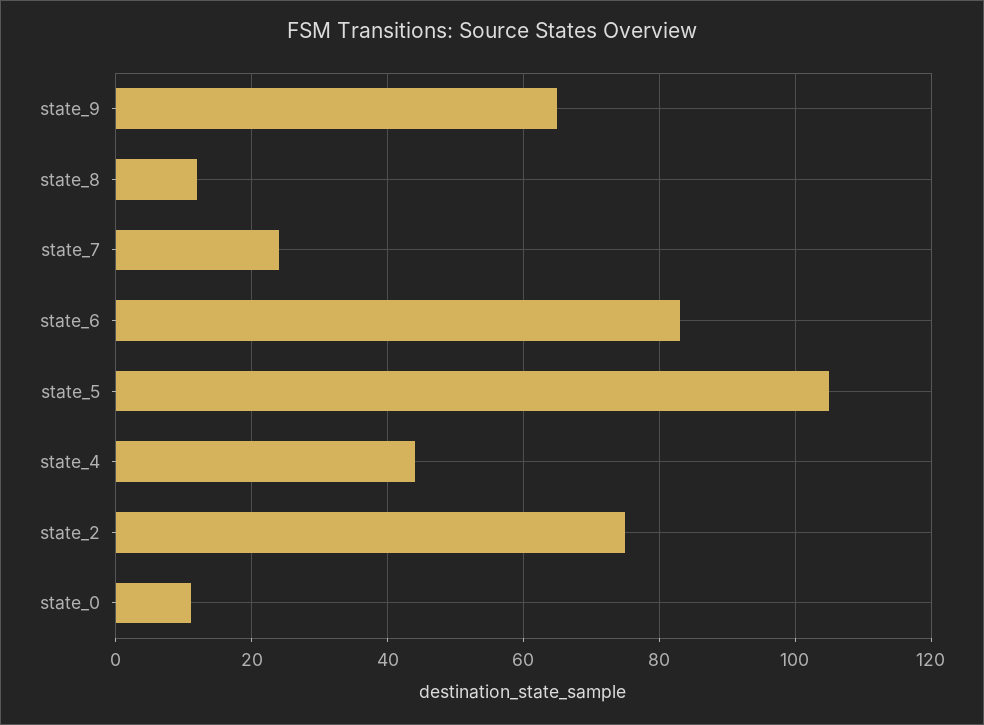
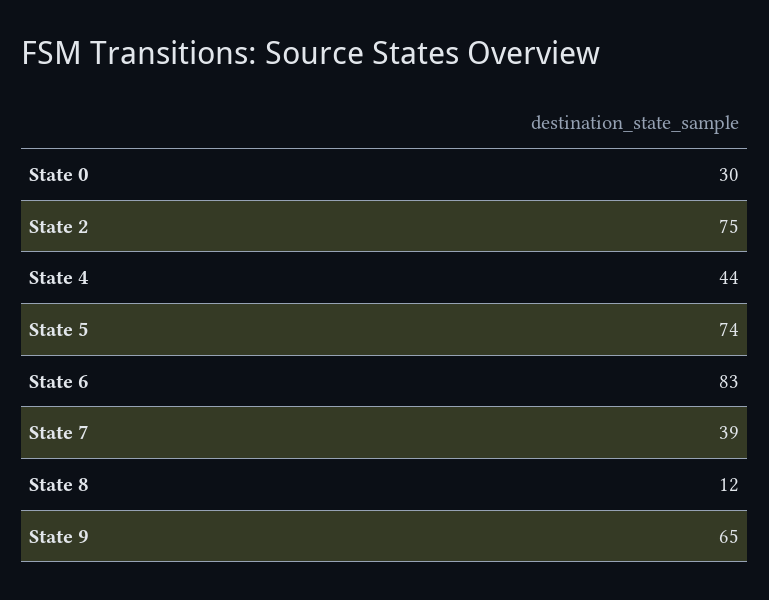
  {
    "state_9": 65,
    "state_8": 12,
-   "state_7": 25,
+   "state_7": 39,
    "state_6": 83,
-   "state_5": 105,
+   "state_5": 74,
    "state_4": 44,
    "state_2": 75,
-   "state_0": 10
+   "state_0": 30
  }

